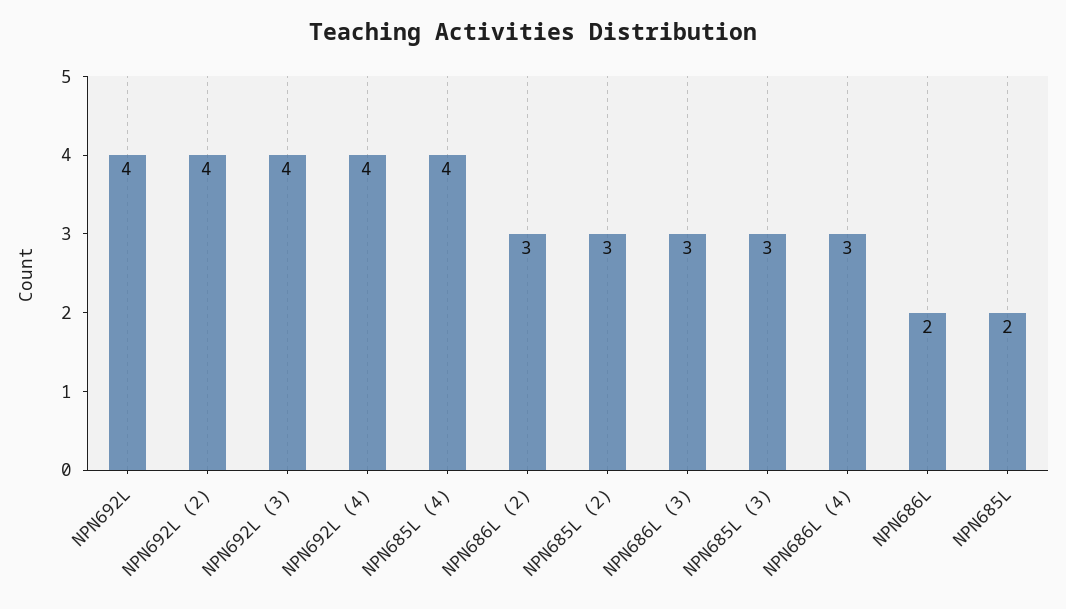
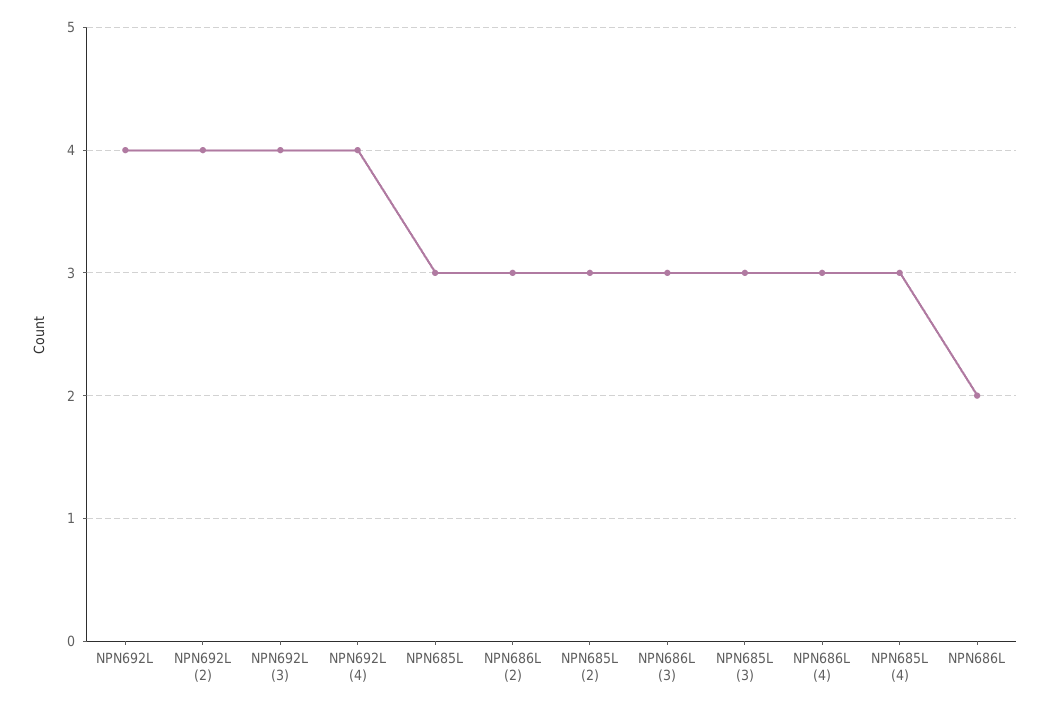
  {
    "NPN692L": 4,
    "NPN692L (2)": 4,
    "NPN692L (3)": 4,
    "NPN692L (4)": 4,
-   "NPN685L (4)": 4,
+   "NPN685L (4)": 3,
    "NPN686L (2)": 3,
    "NPN685L (2)": 3,
    "NPN686L (3)": 3,
    "NPN685L (3)": 3,
    "NPN686L (4)": 3,
    "NPN686L": 2,
-   "NPN685L": 2
+   "NPN685L": 3
  }

